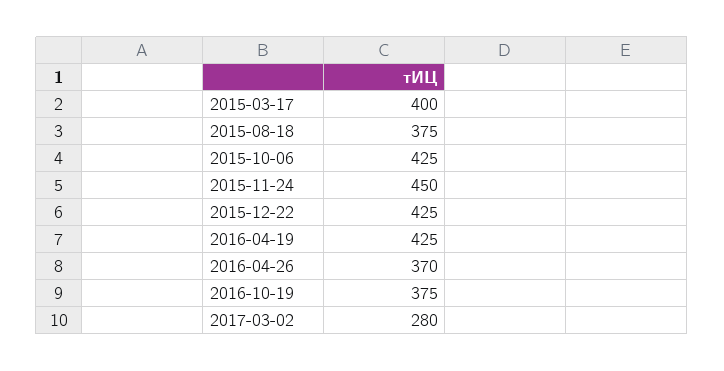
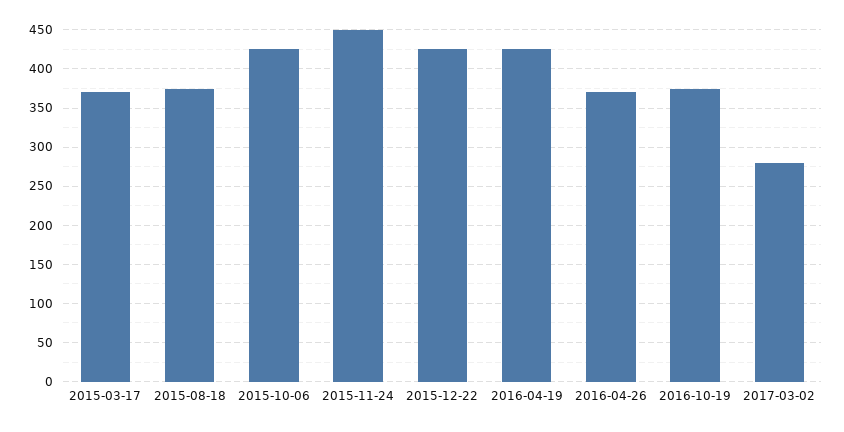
  {
-   "2015-03-17": 400,
+   "2015-03-17": 370,
    "2015-08-18": 375,
    "2015-10-06": 425,
    "2015-11-24": 450,
    "2015-12-22": 425,
    "2016-04-19": 425,
    "2016-04-26": 370,
    "2016-10-19": 375,
    "2017-03-02": 280
  }

